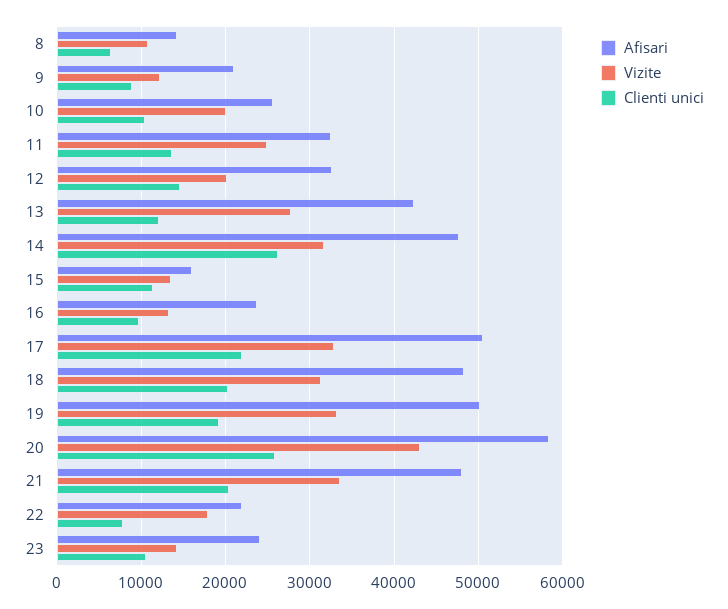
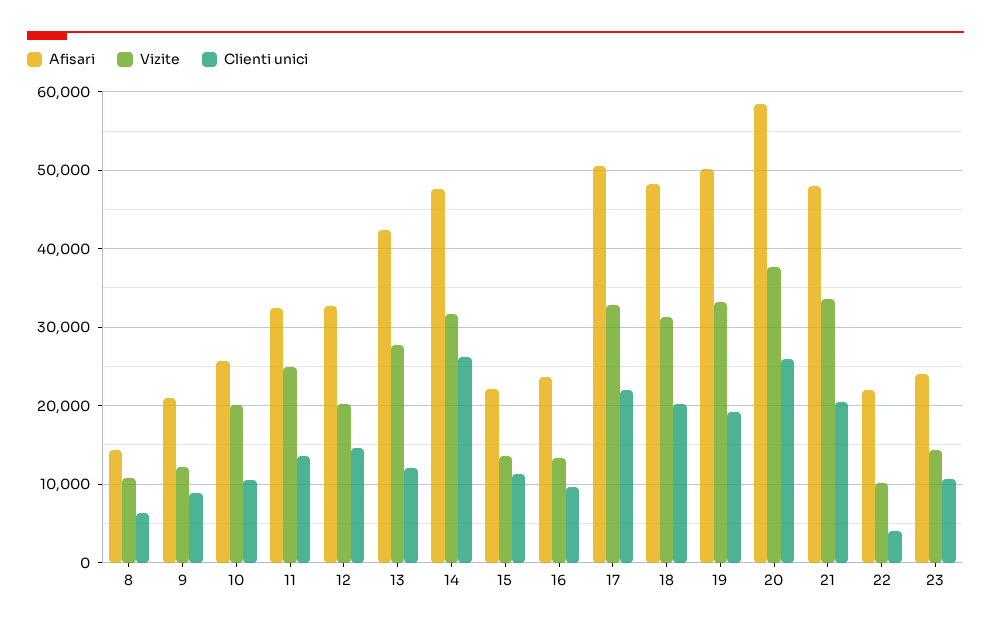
  {
    "Afisari": {
      "8": 14000,
      "9": 21000,
      "10": 26000,
      "11": 32000,
      "12": 33000,
      "13": 42000,
      "14": 48000,
-     "15": 16000,
+     "15": 22000,
      "16": 24000,
      "17": 50000,
      "18": 48000,
      "19": 50000,
      "20": 58000,
      "21": 48000,
      "22": 22000,
      "23": 24000
    },
    "Vizite": {
      "8": 11000,
      "9": 12000,
      "10": 20000,
      "11": 25000,
      "12": 20000,
      "13": 28000,
      "14": 32000,
      "15": 14000,
      "16": 13000,
      "17": 33000,
      "18": 31000,
      "19": 33000,
-     "20": 43000,
+     "20": 38000,
      "21": 34000,
-     "22": 18000,
+     "22": 10000,
      "23": 14000
    },
    "Clienti unici": {
      "8": 6000,
      "9": 9000,
      "10": 10000,
      "11": 14000,
      "12": 15000,
      "13": 12000,
      "14": 26000,
      "15": 11000,
      "16": 10000,
      "17": 22000,
      "18": 20000,
      "19": 19000,
      "20": 26000,
      "21": 20000,
-     "22": 8000,
+     "22": 4000,
      "23": 11000
    }
  }

